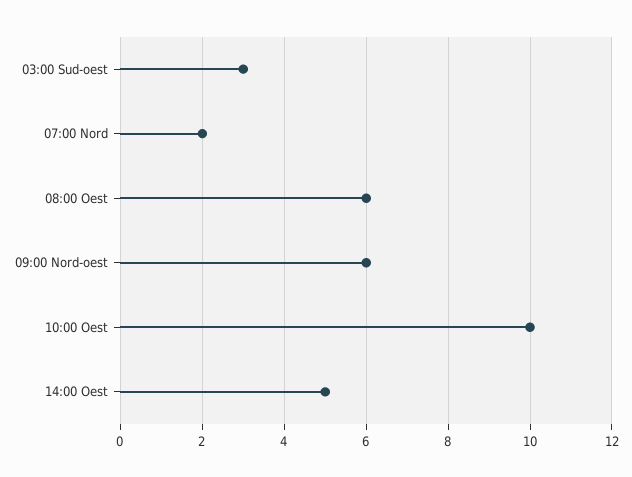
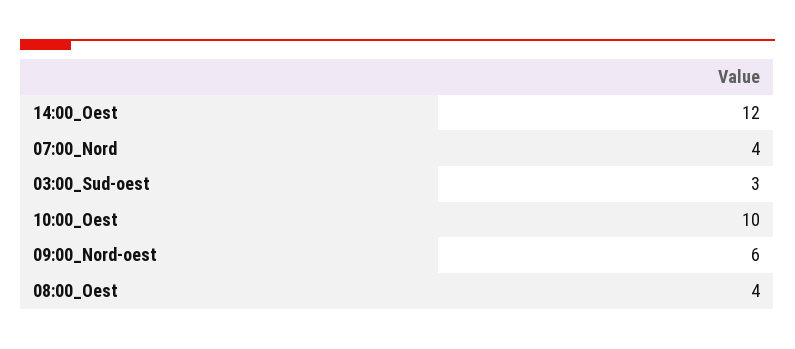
  {
    "03:00 Sud-oest": 3,
-   "07:00 Nord": 2,
+   "07:00 Nord": 4,
-   "08:00 Oest": 6,
+   "08:00 Oest": 4,
    "09:00 Nord-oest": 6,
    "10:00 Oest": 10,
-   "14:00 Oest": 5
+   "14:00 Oest": 12
  }

